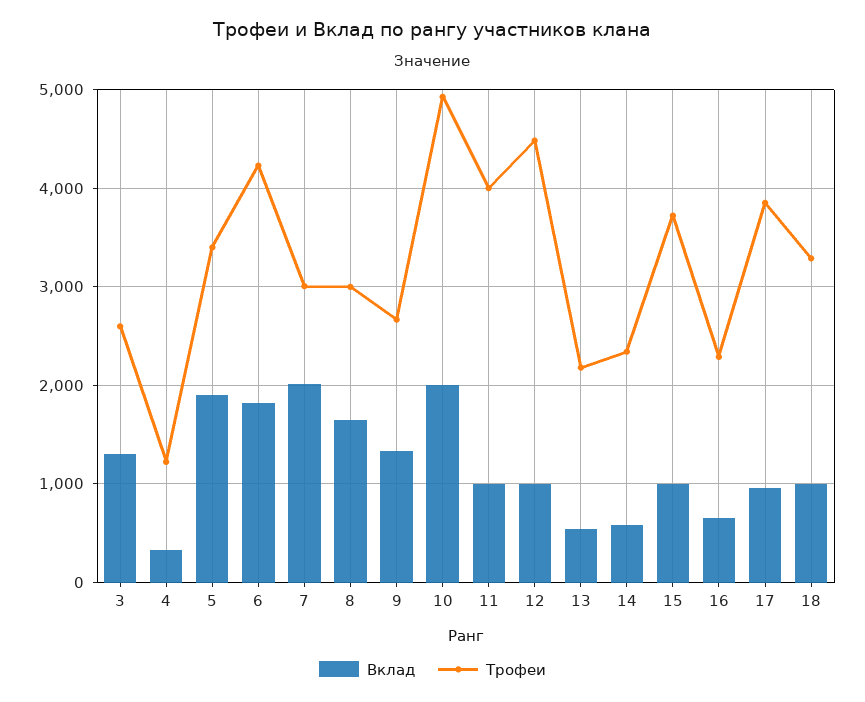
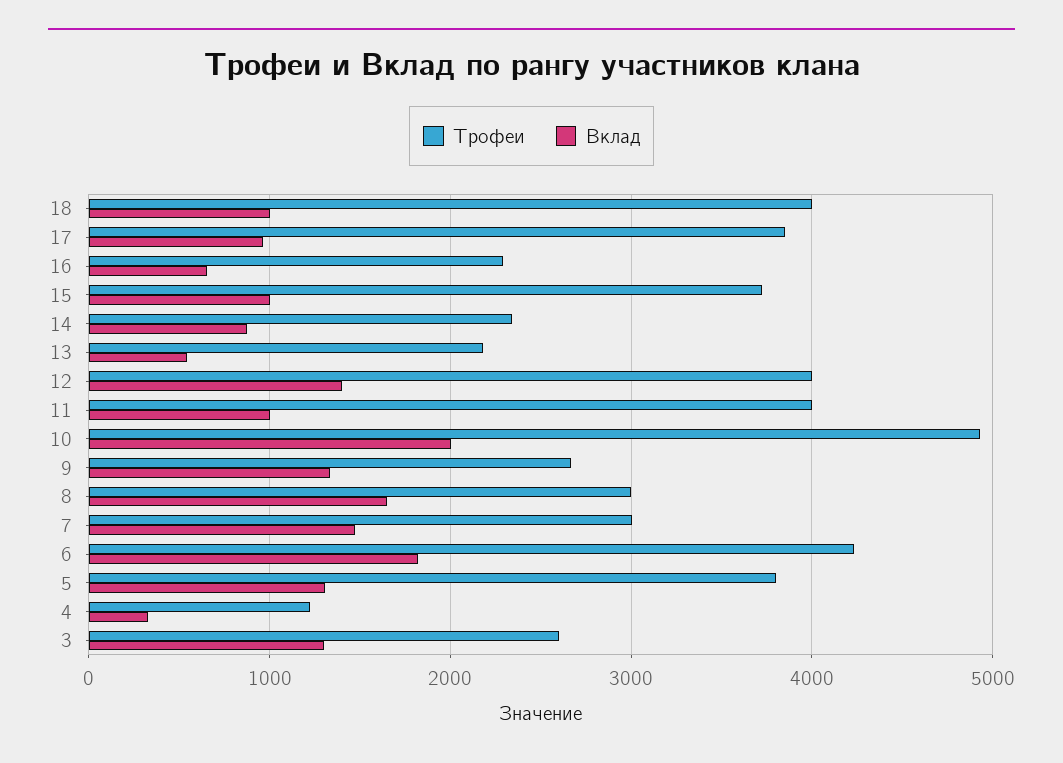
  {
    "Вклад": {
      "3": 1300,
      "4": 300,
-     "5": 1900,
+     "5": 1300,
      "6": 1800,
-     "7": 2000,
+     "7": 1500,
      "8": 1700,
      "9": 1300,
      "10": 2000,
      "11": 1000,
-     "12": 1000,
+     "12": 1400,
      "13": 500,
-     "14": 600,
+     "14": 900,
      "15": 1000,
      "16": 700,
      "17": 1000,
      "18": 1000
    },
    "Трофеи": {
      "3": 2600,
      "4": 1200,
-     "5": 3400,
+     "5": 3800,
      "6": 4200,
      "7": 3000,
      "8": 3000,
      "9": 2700,
      "10": 4900,
      "11": 4000,
-     "12": 4500,
+     "12": 4000,
      "13": 2200,
      "14": 2300,
      "15": 3700,
      "16": 2300,
      "17": 3900,
-     "18": 3300
+     "18": 4000
    }
  }

